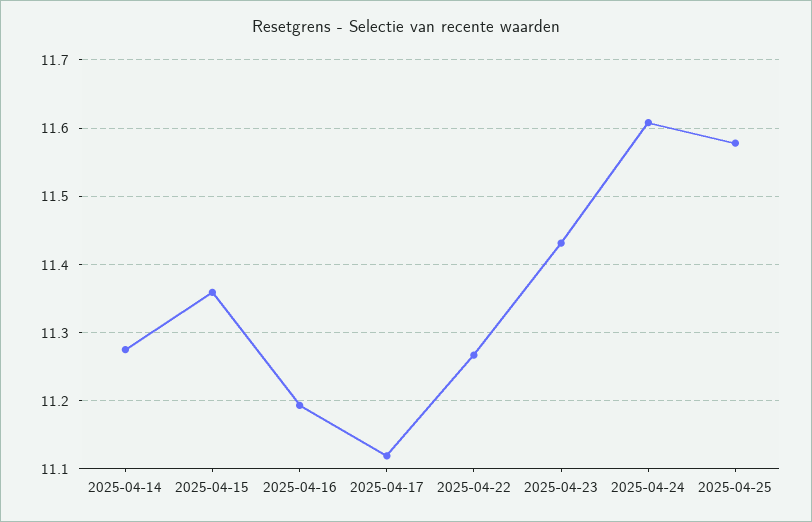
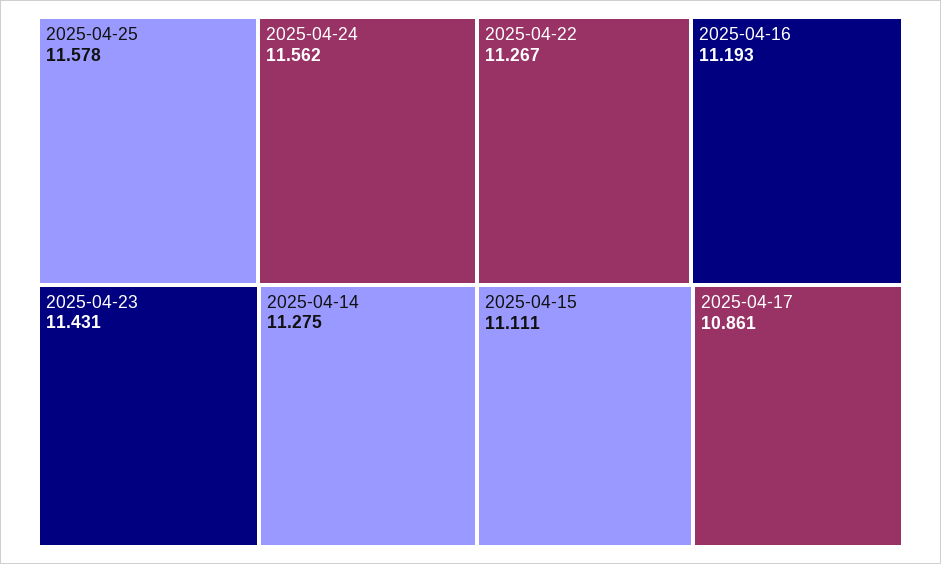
  {
    "2025-04-14": 11.275,
-   "2025-04-15": 11.36,
+   "2025-04-15": 11.111,
    "2025-04-16": 11.193,
-   "2025-04-17": 11.12,
+   "2025-04-17": 10.861,
    "2025-04-22": 11.267,
    "2025-04-23": 11.431,
-   "2025-04-24": 11.61,
+   "2025-04-24": 11.562,
    "2025-04-25": 11.578
  }

